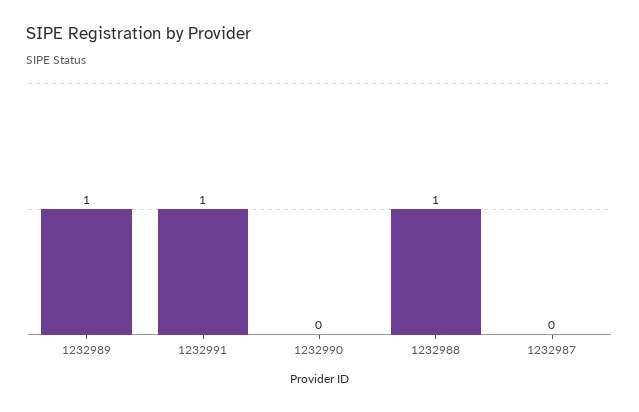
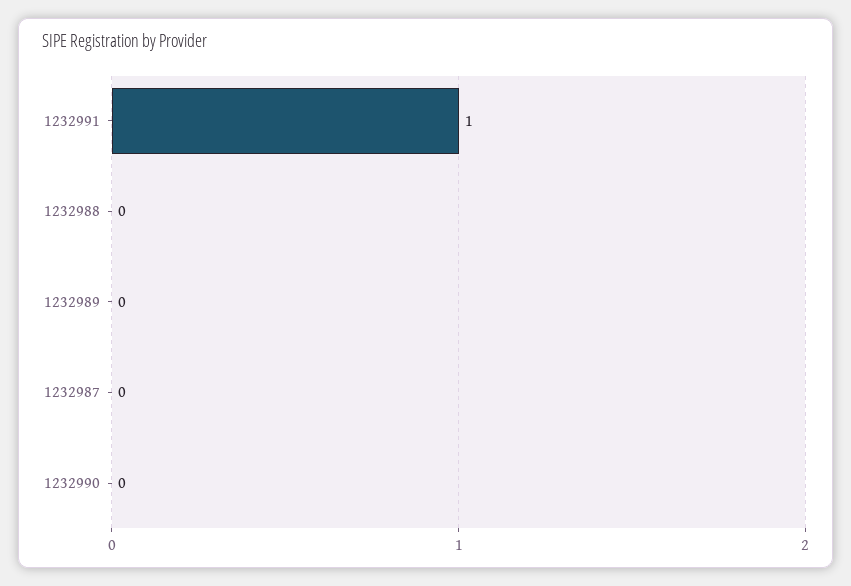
  {
-   "1232989": 1,
+   "1232989": 0,
    "1232991": 1,
    "1232990": 0,
-   "1232988": 1,
+   "1232988": 0,
    "1232987": 0
  }

